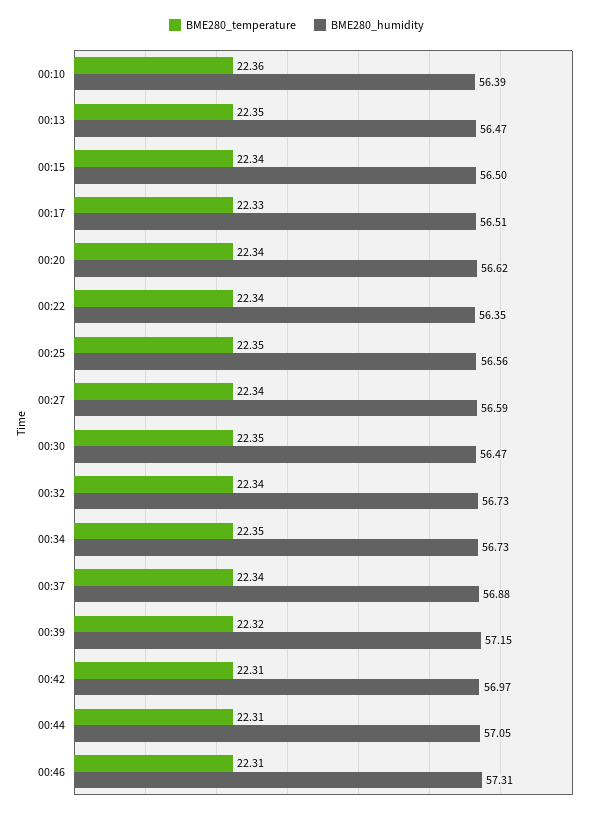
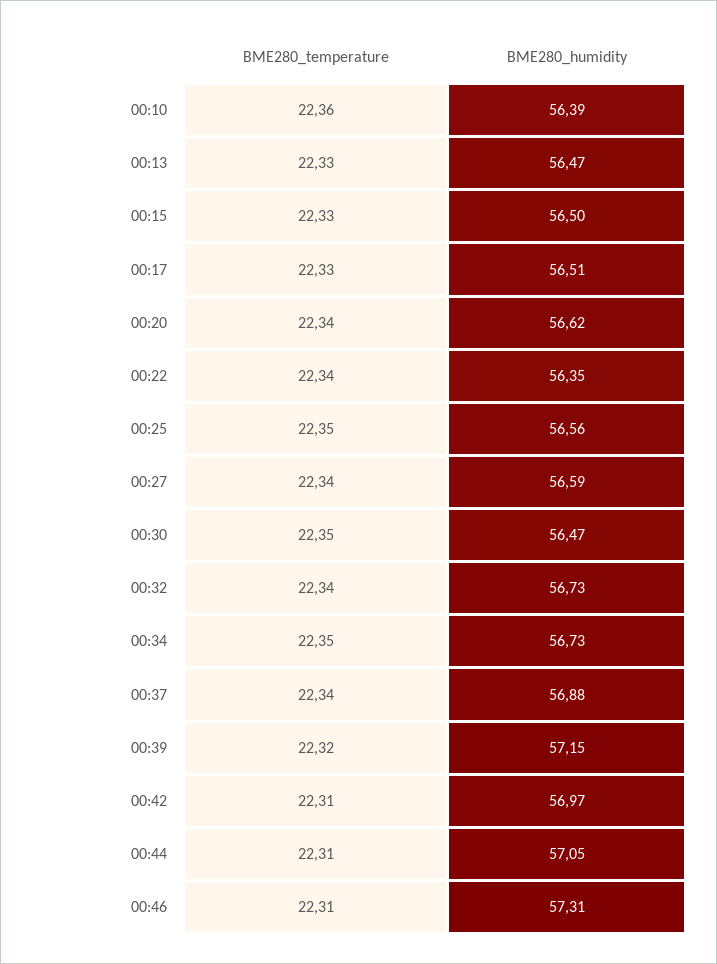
  {
    "BME280_temperature": {
      "00:10": 22.36,
-     "00:13": 22.35,
+     "00:13": 22.33,
-     "00:15": 22.34,
+     "00:15": 22.33,
      "00:17": 22.33,
      "00:20": 22.34,
      "00:22": 22.34,
      "00:25": 22.35,
      "00:27": 22.34,
      "00:30": 22.35,
      "00:32": 22.34,
      "00:34": 22.35,
      "00:37": 22.34,
      "00:39": 22.32,
      "00:42": 22.31,
      "00:44": 22.31,
      "00:46": 22.31
    },
    "BME280_humidity": {
      "00:10": 56.39,
      "00:13": 56.47,
      "00:15": 56.5,
      "00:17": 56.51,
      "00:20": 56.62,
      "00:22": 56.35,
      "00:25": 56.56,
      "00:27": 56.59,
      "00:30": 56.47,
      "00:32": 56.73,
      "00:34": 56.73,
      "00:37": 56.88,
      "00:39": 57.15,
      "00:42": 56.97,
      "00:44": 57.05,
      "00:46": 57.31
    }
  }

